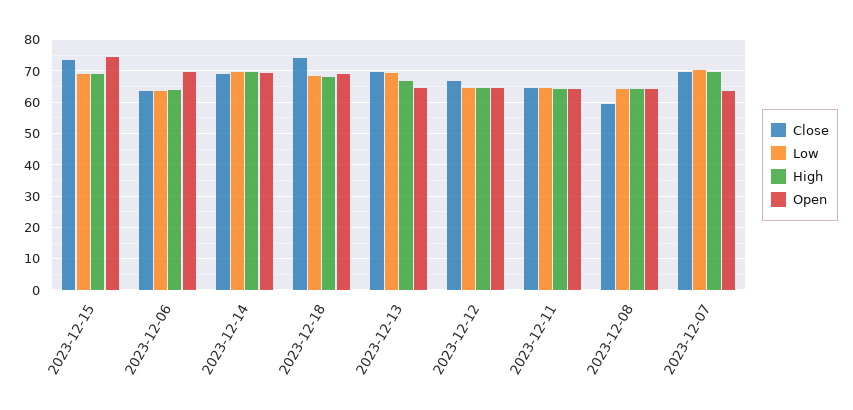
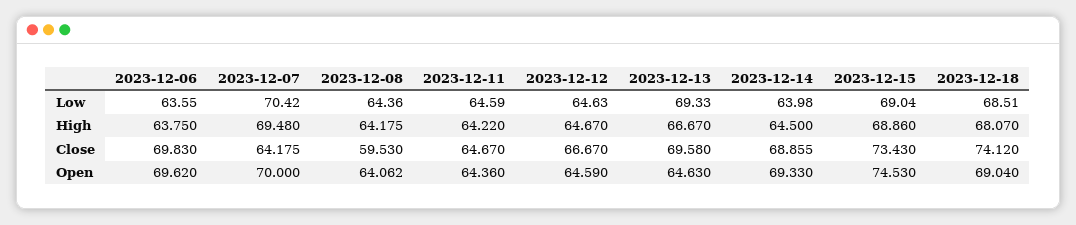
  {
    "Close": {
      "2023-12-15": 73.43,
-     "2023-12-06": 64,
+     "2023-12-06": 69.83,
      "2023-12-14": 68.855,
      "2023-12-18": 74.12,
      "2023-12-13": 69.58,
      "2023-12-12": 66.67,
      "2023-12-11": 64.67,
      "2023-12-08": 59.53,
-     "2023-12-07": 70
+     "2023-12-07": 64.175
    },
    "Low": {
      "2023-12-15": 69.04,
      "2023-12-06": 63.55,
-     "2023-12-14": 70,
+     "2023-12-14": 63.98,
      "2023-12-18": 68.51,
      "2023-12-13": 69.33,
      "2023-12-12": 64.63,
      "2023-12-11": 64.59,
      "2023-12-08": 64.36,
      "2023-12-07": 70.42
    },
    "High": {
      "2023-12-15": 68.86,
      "2023-12-06": 63.75,
-     "2023-12-14": 70,
+     "2023-12-14": 64.5,
      "2023-12-18": 68.07,
      "2023-12-13": 66.67,
      "2023-12-12": 64.67,
      "2023-12-11": 64.22,
      "2023-12-08": 64.175,
      "2023-12-07": 69.48
    },
    "Open": {
      "2023-12-15": 74.53,
      "2023-12-06": 69.62,
      "2023-12-14": 69.33,
      "2023-12-18": 69.04,
      "2023-12-13": 64.63,
      "2023-12-12": 64.59,
      "2023-12-11": 64.36,
      "2023-12-08": 64.062,
-     "2023-12-07": 64
+     "2023-12-07": 70
    }
  }

